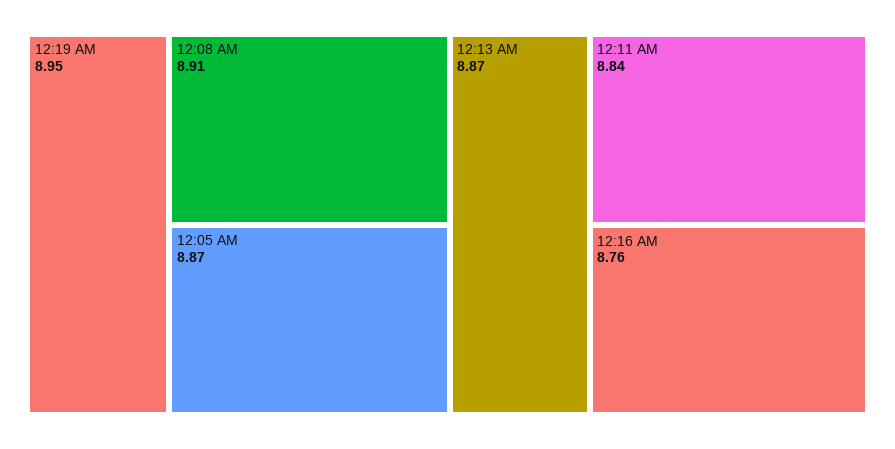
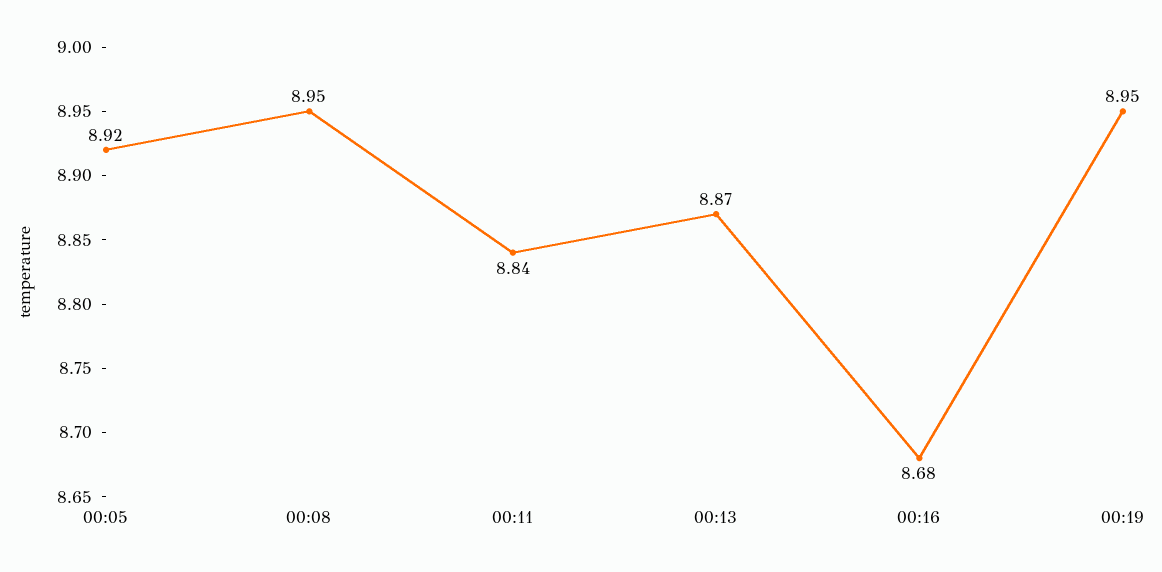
  {
    "12:19 AM": 8.95,
-   "12:08 AM": 8.91,
+   "12:08 AM": 8.95,
-   "12:05 AM": 8.87,
+   "12:05 AM": 8.92,
    "12:13 AM": 8.87,
    "12:11 AM": 8.84,
-   "12:16 AM": 8.76
+   "12:16 AM": 8.68
  }

